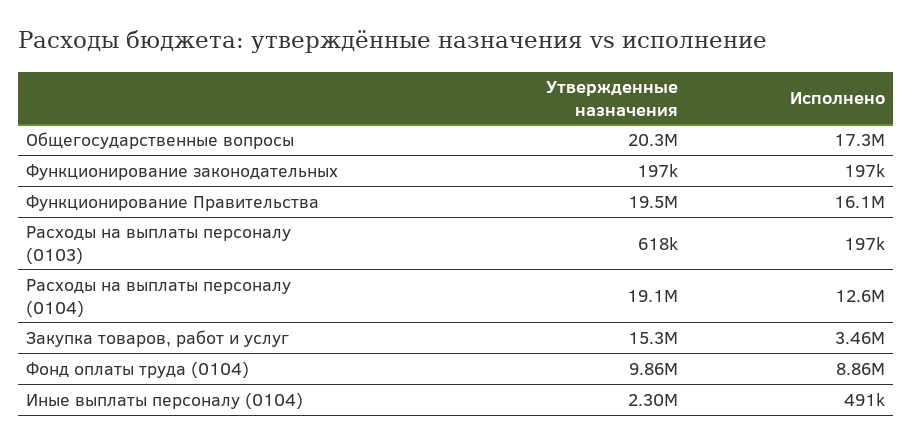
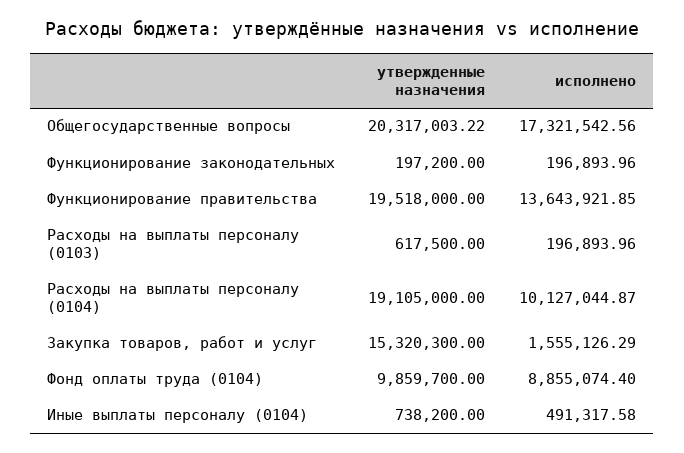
  {
    "Утвержденные назначения": {
      "Общегосударственные вопросы": 20317003.22,
      "Функционирование законодательных": 197200,
      "Функционирование Правительства": 19518000,
      "Расходы на выплаты персоналу (0103)": 617500,
      "Расходы на выплаты персоналу (0104)": 19105000,
      "Закупка товаров, работ и услуг": 15320300,
      "Фонд оплаты труда (0104)": 9859700,
-     "Иные выплаты персоналу (0104)": 2300000
+     "Иные выплаты персоналу (0104)": 738200
    },
    "Исполнено": {
      "Общегосударственные вопросы": 17321542.56,
      "Функционирование законодательных": 196893.96,
-     "Функционирование Правительства": 16100000,
+     "Функционирование Правительства": 13643921.85,
      "Расходы на выплаты персоналу (0103)": 196893.96,
-     "Расходы на выплаты персоналу (0104)": 12600000,
+     "Расходы на выплаты персоналу (0104)": 10127044.87,
-     "Закупка товаров, работ и услуг": 3460000,
+     "Закупка товаров, работ и услуг": 1555126.29,
      "Фонд оплаты труда (0104)": 8855074.4,
      "Иные выплаты персоналу (0104)": 491317.58
    }
  }

